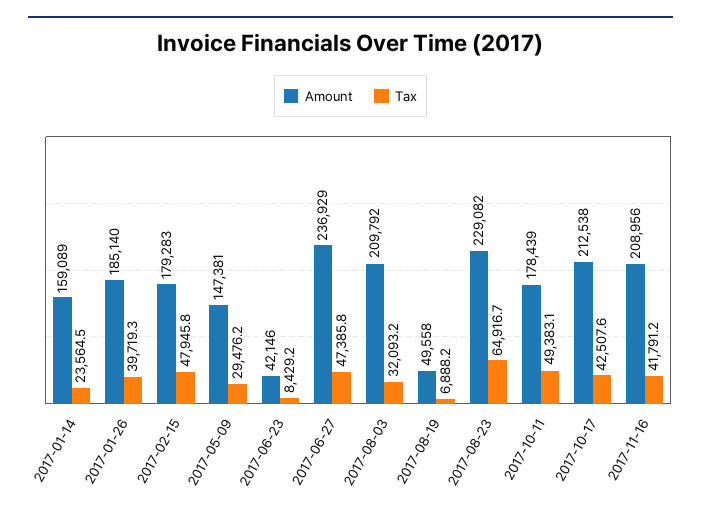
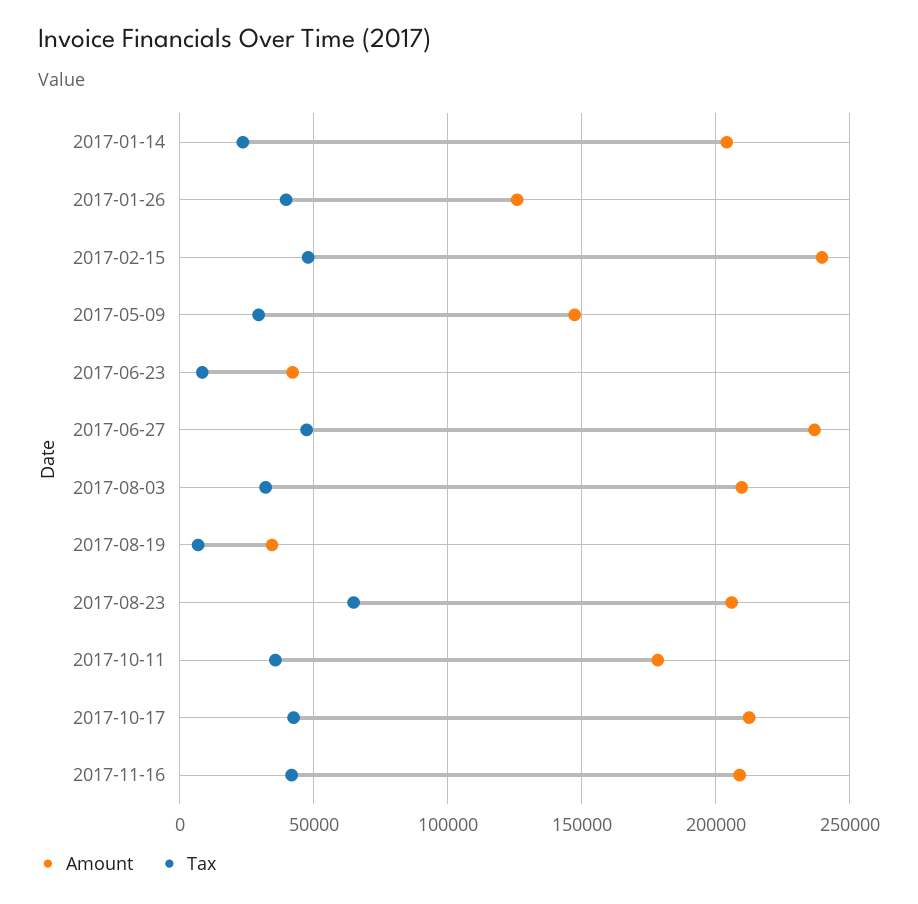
  {
    "Amount": {
-     "2017-01-14": 159089,
+     "2017-01-14": 205000,
-     "2017-01-26": 185140,
+     "2017-01-26": 125000,
-     "2017-02-15": 179283,
+     "2017-02-15": 240000,
      "2017-05-09": 147381,
      "2017-06-23": 42146,
      "2017-06-27": 236929,
      "2017-08-03": 209792,
-     "2017-08-19": 49558,
+     "2017-08-19": 35000,
-     "2017-08-23": 229082,
+     "2017-08-23": 205000,
      "2017-10-11": 178439,
      "2017-10-17": 212538,
      "2017-11-16": 208956
    },
    "Tax": {
      "2017-01-14": 23564.5,
      "2017-01-26": 39719.3,
      "2017-02-15": 47945.8,
      "2017-05-09": 29476.2,
      "2017-06-23": 8429.2,
      "2017-06-27": 47385.8,
      "2017-08-03": 32093.2,
      "2017-08-19": 6888.2,
      "2017-08-23": 64916.7,
-     "2017-10-11": 49383.1,
+     "2017-10-11": 35000,
      "2017-10-17": 42507.6,
      "2017-11-16": 41791.2
    }
  }

